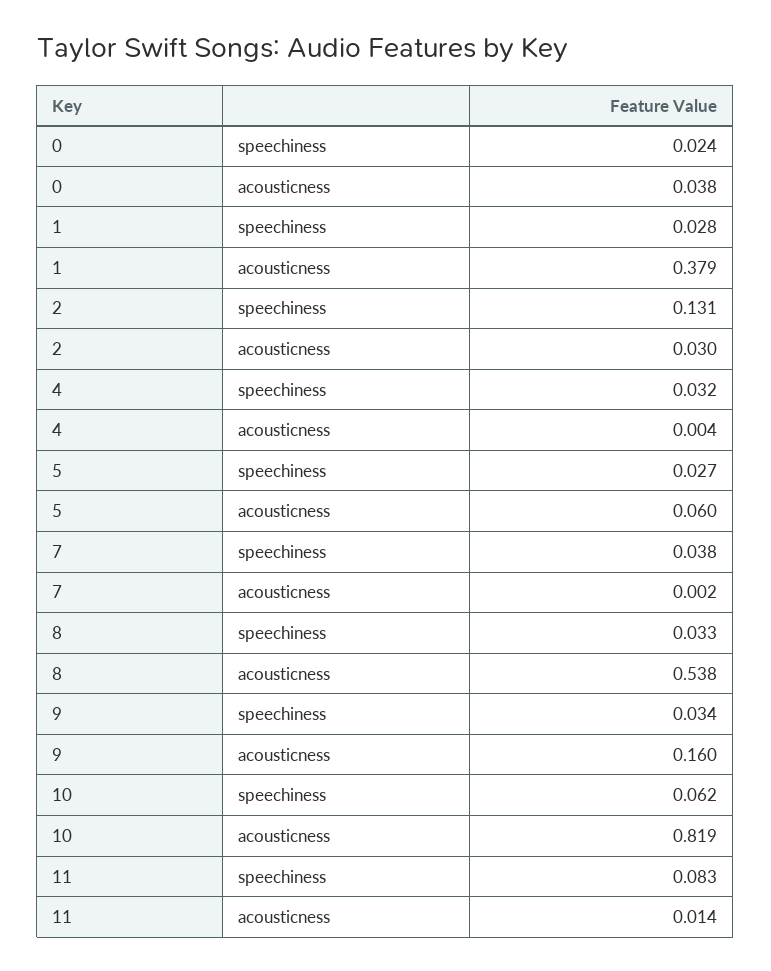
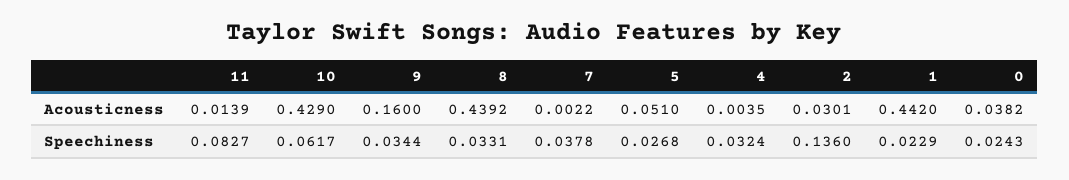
  {
    "0": {
      "speechiness": 0.0243,
      "acousticness": 0.0382
    },
    "1": {
-     "speechiness": 0.028,
+     "speechiness": 0.0229,
-     "acousticness": 0.379
+     "acousticness": 0.442
    },
    "2": {
-     "speechiness": 0.131,
+     "speechiness": 0.136,
      "acousticness": 0.0301
    },
    "4": {
      "speechiness": 0.0324,
      "acousticness": 0.0035
    },
    "5": {
      "speechiness": 0.0268,
-     "acousticness": 0.06
+     "acousticness": 0.051
    },
    "7": {
      "speechiness": 0.0378,
      "acousticness": 0.0022
    },
    "8": {
      "speechiness": 0.0331,
-     "acousticness": 0.538
+     "acousticness": 0.4392
    },
    "9": {
      "speechiness": 0.0344,
      "acousticness": 0.16
    },
    "10": {
      "speechiness": 0.0617,
-     "acousticness": 0.819
+     "acousticness": 0.429
    },
    "11": {
      "speechiness": 0.0827,
      "acousticness": 0.0139
    }
  }

